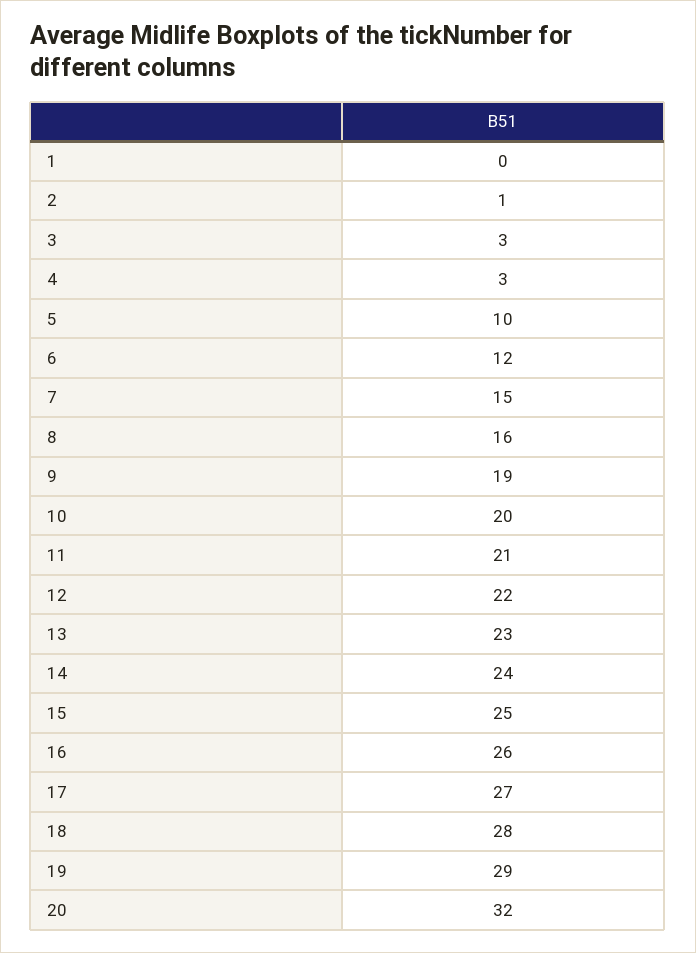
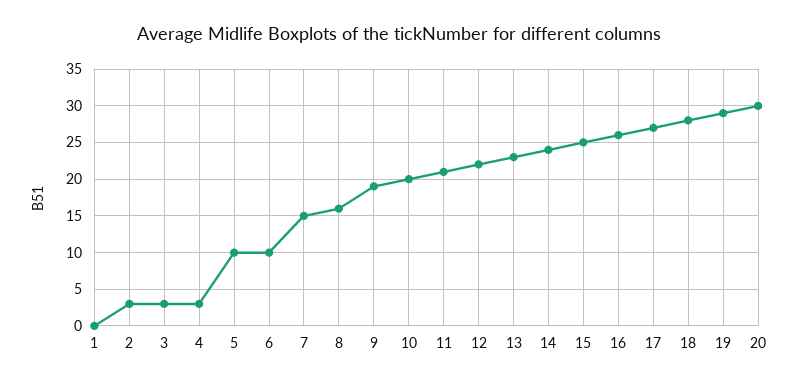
  {
    "1": 0,
-   "2": 1,
+   "2": 3,
    "3": 3,
    "4": 3,
    "5": 10,
-   "6": 12,
+   "6": 10,
    "7": 15,
    "8": 16,
    "9": 19,
    "10": 20,
    "11": 21,
    "12": 22,
    "13": 23,
    "14": 24,
    "15": 25,
    "16": 26,
    "17": 27,
    "18": 28,
    "19": 29,
-   "20": 32
+   "20": 30
  }

